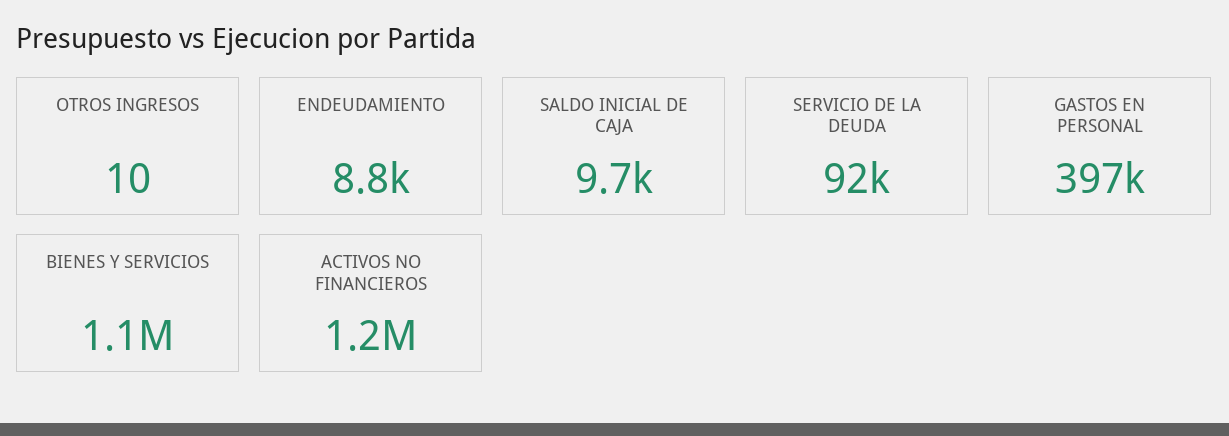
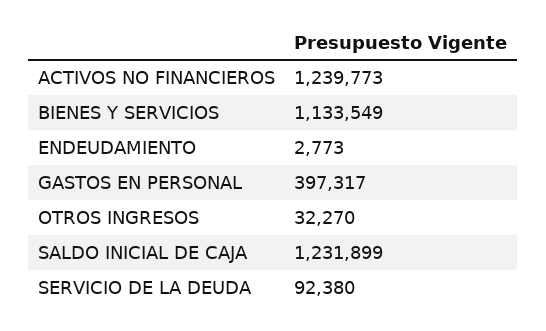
  {
-   "OTROS INGRESOS": 10,
+   "OTROS INGRESOS": 32270,
-   "ENDEUDAMIENTO": 8800,
+   "ENDEUDAMIENTO": 2773,
-   "SALDO INICIAL DE CAJA": 9700,
+   "SALDO INICIAL DE CAJA": 1231899,
    "SERVICIO DE LA DEUDA": 92380,
    "GASTOS EN PERSONAL": 397317,
    "BIENES Y SERVICIOS": 1133549,
    "ACTIVOS NO FINANCIEROS": 1239773
  }

